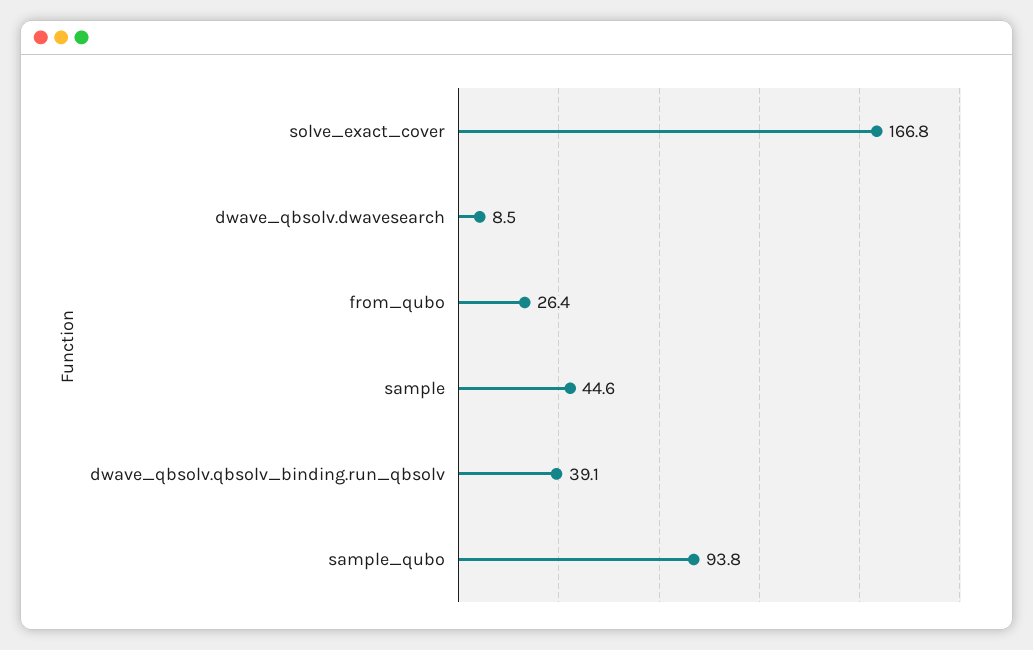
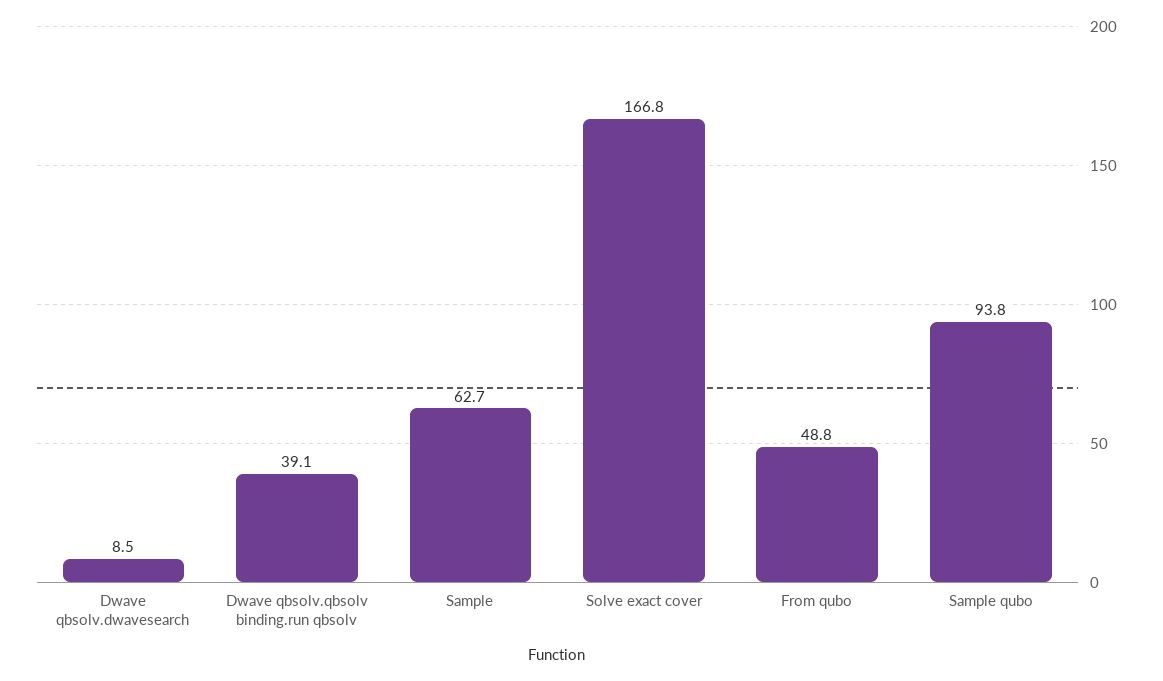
  {
    "solve_exact_cover": 166.8,
    "dwave_qbsolv.dwavesearch": 8.5,
-   "from_qubo": 26.4,
+   "from_qubo": 48.8,
-   "sample": 44.6,
+   "sample": 62.7,
    "dwave_qbsolv.qbsolv_binding.run_qbsolv": 39.1,
    "sample_qubo": 93.8
  }

